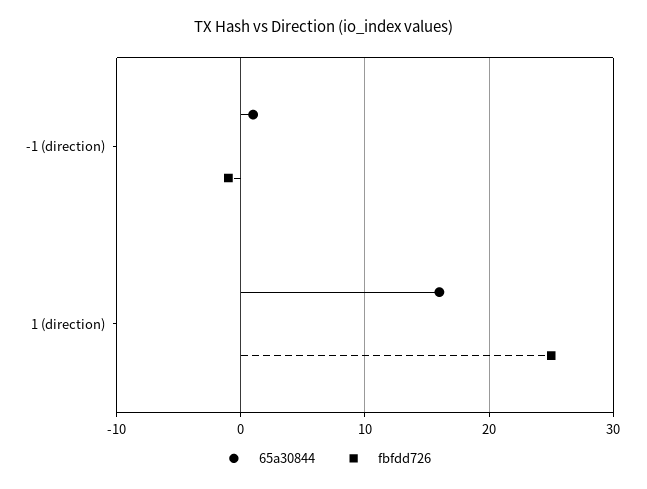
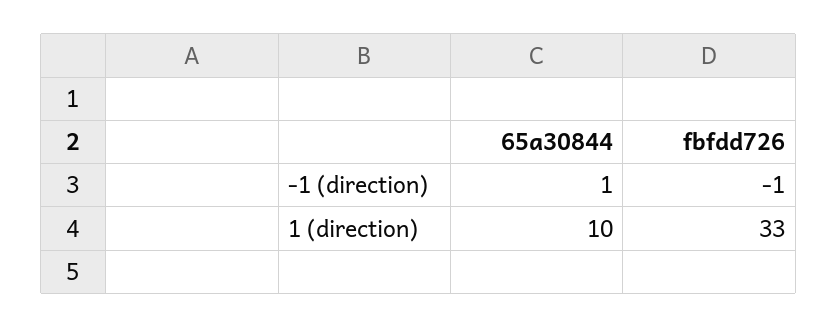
  {
    "65a30844": {
      "-1 (direction)": 1,
-     "1 (direction)": 16
+     "1 (direction)": 10
    },
    "fbfdd726": {
      "-1 (direction)": -1,
-     "1 (direction)": 25
+     "1 (direction)": 33
    }
  }

